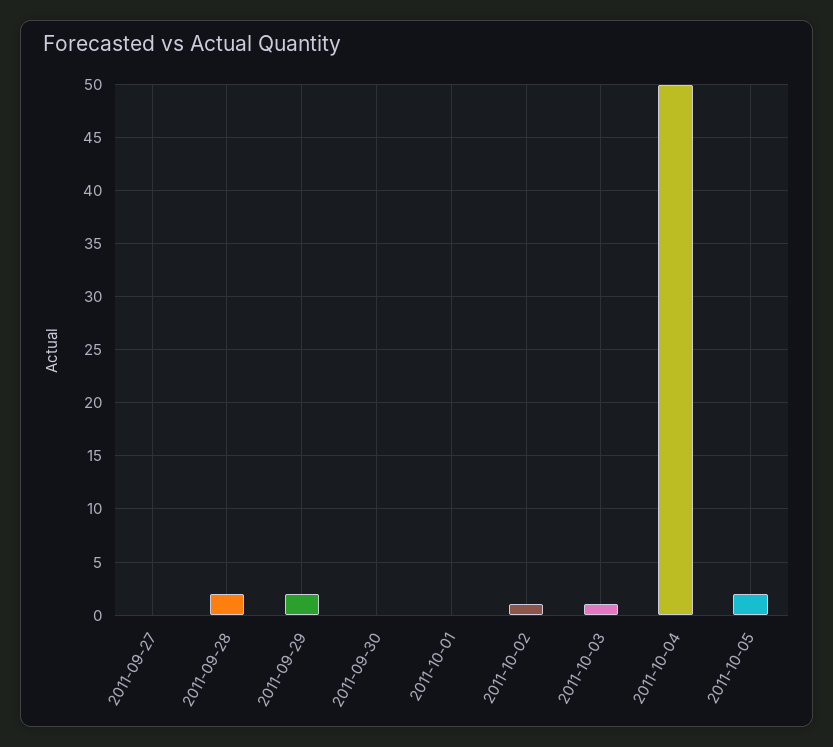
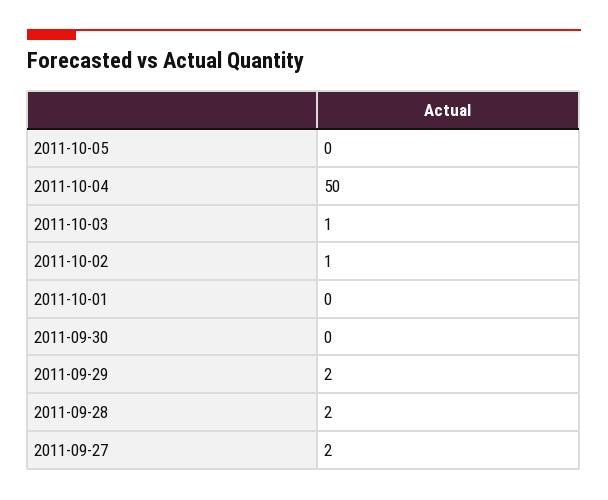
  {
-   "2011-09-27": 0,
+   "2011-09-27": 2,
    "2011-09-28": 2,
    "2011-09-29": 2,
    "2011-09-30": 0,
    "2011-10-01": 0,
    "2011-10-02": 1,
    "2011-10-03": 1,
    "2011-10-04": 50,
-   "2011-10-05": 2
+   "2011-10-05": 0
  }

